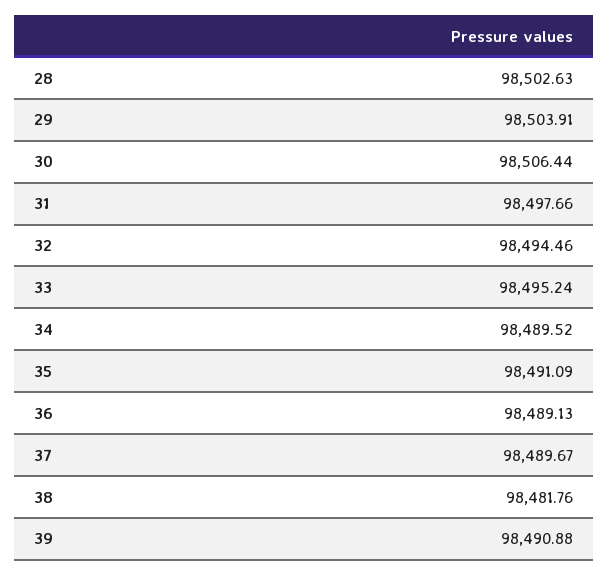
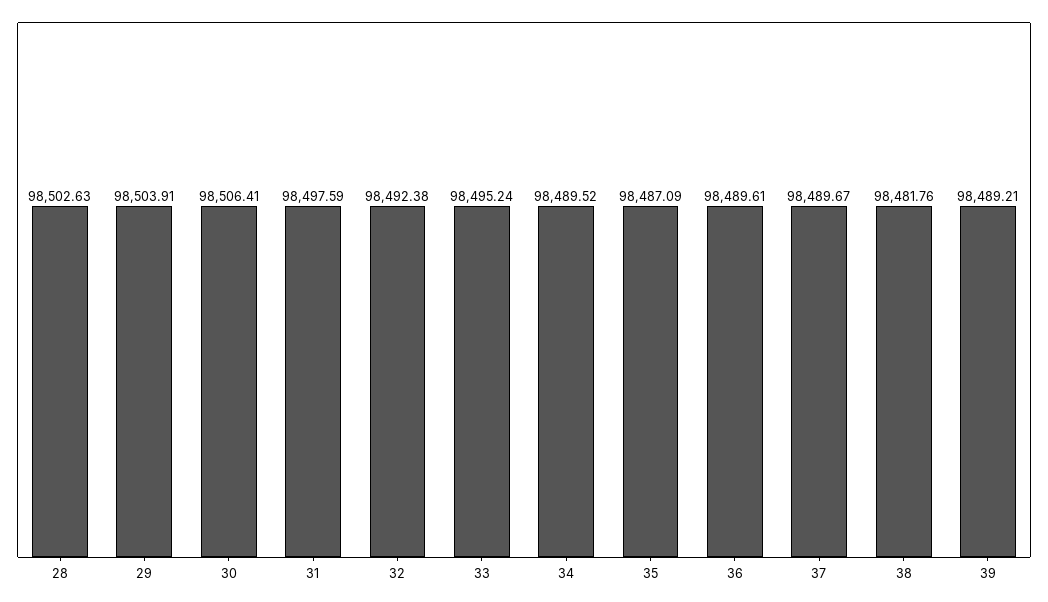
  {
    "28": 98502.63,
    "29": 98503.91,
-   "30": 98506.44,
+   "30": 98506.41,
-   "31": 98497.66,
+   "31": 98497.59,
-   "32": 98494.46,
+   "32": 98492.38,
    "33": 98495.24,
    "34": 98489.52,
-   "35": 98491.09,
+   "35": 98487.09,
-   "36": 98489.13,
+   "36": 98489.61,
    "37": 98489.67,
    "38": 98481.76,
-   "39": 98490.88
+   "39": 98489.21
  }

